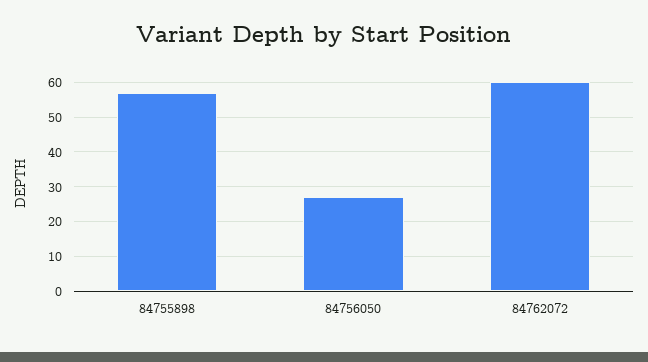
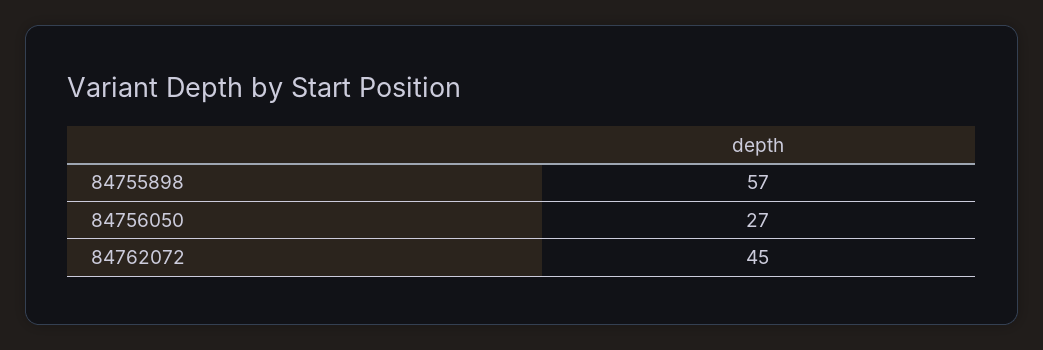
  {
    "84755898": 57,
    "84756050": 27,
-   "84762072": 60
+   "84762072": 45
  }

